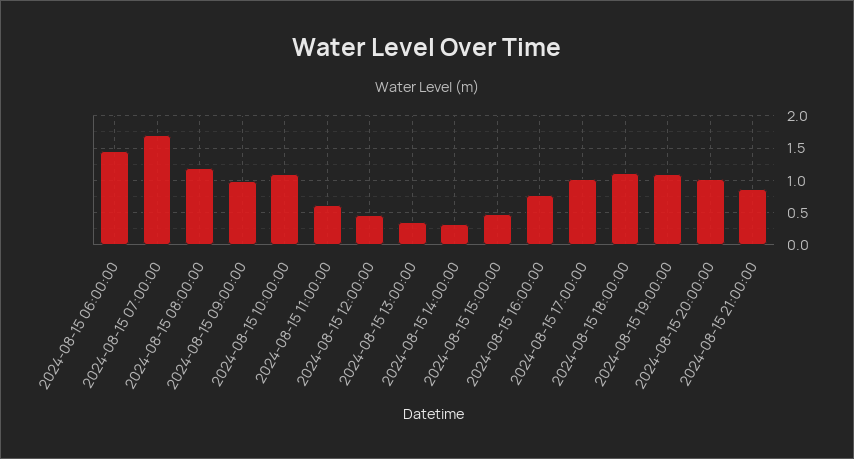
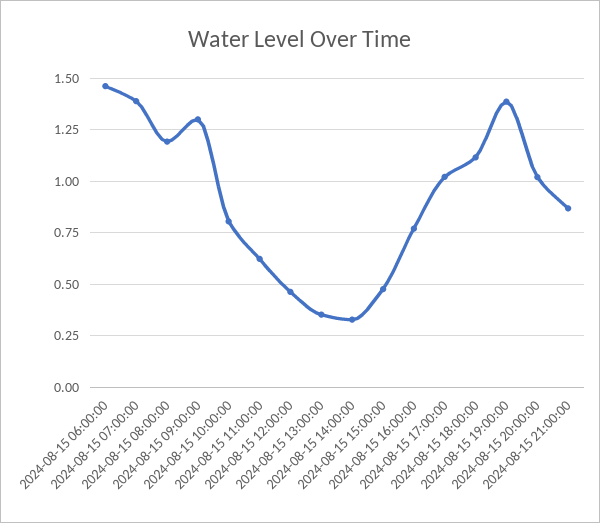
  {
    "2024-08-15 06:00:00": 1.45,
-   "2024-08-15 07:00:00": 1.7,
+   "2024-08-15 07:00:00": 1.4,
    "2024-08-15 08:00:00": 1.2,
-   "2024-08-15 09:00:00": 1,
+   "2024-08-15 09:00:00": 1.3,
-   "2024-08-15 10:00:00": 1.1,
+   "2024-08-15 10:00:00": 0.8,
    "2024-08-15 11:00:00": 0.6,
    "2024-08-15 12:00:00": 0.45,
    "2024-08-15 13:00:00": 0.35,
    "2024-08-15 14:00:00": 0.35,
    "2024-08-15 15:00:00": 0.5,
    "2024-08-15 16:00:00": 0.75,
    "2024-08-15 17:00:00": 1,
    "2024-08-15 18:00:00": 1.1,
-   "2024-08-15 19:00:00": 1.1,
+   "2024-08-15 19:00:00": 1.4,
    "2024-08-15 20:00:00": 1,
    "2024-08-15 21:00:00": 0.85
  }

